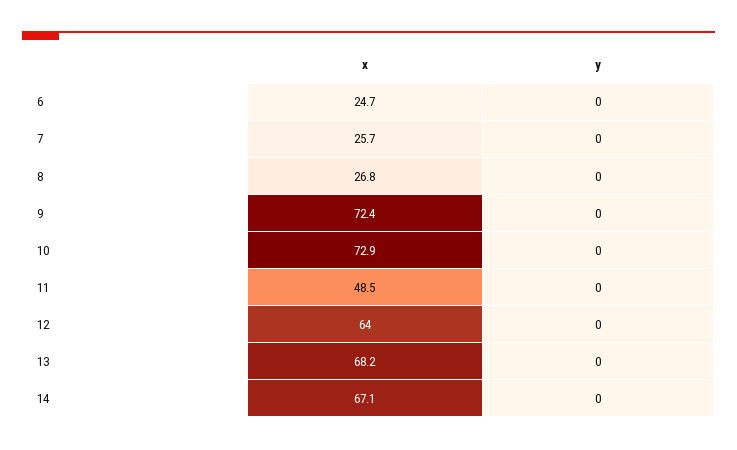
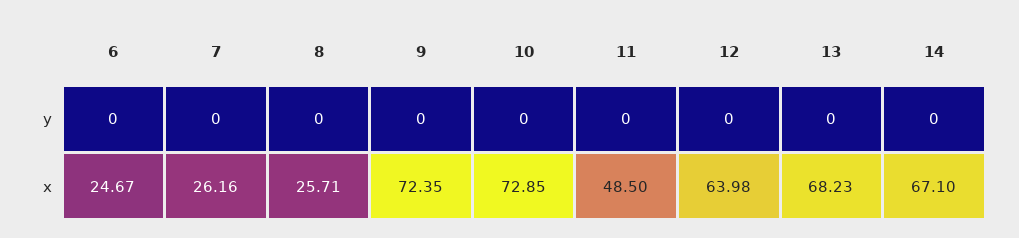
  {
    "x": {
      "6": 24.67,
-     "7": 25.7,
+     "7": 26.16,
-     "8": 26.8,
+     "8": 25.71,
      "9": 72.35,
      "10": 72.85,
      "11": 48.5,
      "12": 63.98,
      "13": 68.23,
      "14": 67.1
    },
    "y": {
      "6": 0,
      "7": 0,
      "8": 0,
      "9": 0,
      "10": 0,
      "11": 0,
      "12": 0,
      "13": 0,
      "14": 0
    }
  }

